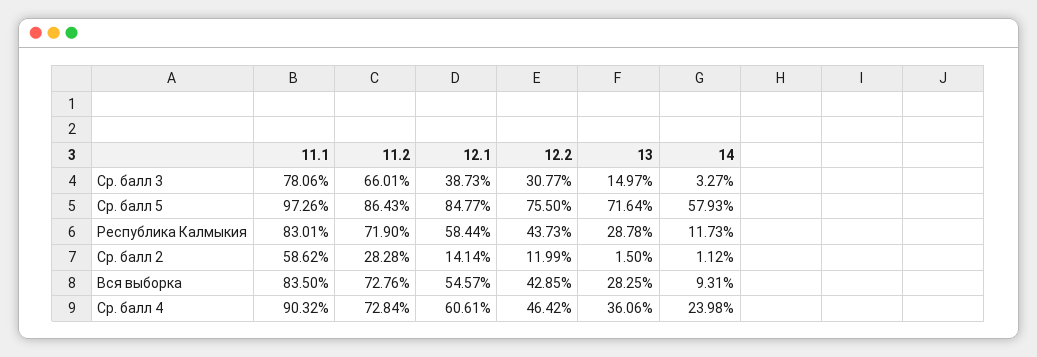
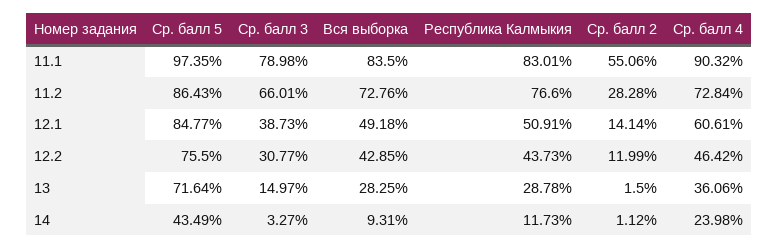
  {
    "11.1": {
-     "Ср. балл 3": 78.06,
+     "Ср. балл 3": 78.98,
-     "Ср. балл 5": 97.26,
+     "Ср. балл 5": 97.35,
      "Республика Калмыкия": 83.01,
-     "Ср. балл 2": 58.62,
+     "Ср. балл 2": 55.06,
      "Вся выборка": 83.5,
      "Ср. балл 4": 90.32
    },
    "11.2": {
      "Ср. балл 3": 66.01,
      "Ср. балл 5": 86.43,
-     "Республика Калмыкия": 71.9,
+     "Республика Калмыкия": 76.6,
      "Ср. балл 2": 28.28,
      "Вся выборка": 72.76,
      "Ср. балл 4": 72.84
    },
    "12.1": {
      "Ср. балл 3": 38.73,
      "Ср. балл 5": 84.77,
-     "Республика Калмыкия": 58.44,
+     "Республика Калмыкия": 50.91,
      "Ср. балл 2": 14.14,
-     "Вся выборка": 54.57,
+     "Вся выборка": 49.18,
      "Ср. балл 4": 60.61
    },
    "12.2": {
      "Ср. балл 3": 30.77,
      "Ср. балл 5": 75.5,
      "Республика Калмыкия": 43.73,
      "Ср. балл 2": 11.99,
      "Вся выборка": 42.85,
      "Ср. балл 4": 46.42
    },
    "13": {
      "Ср. балл 3": 14.97,
      "Ср. балл 5": 71.64,
      "Республика Калмыкия": 28.78,
      "Ср. балл 2": 1.5,
      "Вся выборка": 28.25,
      "Ср. балл 4": 36.06
    },
    "14": {
      "Ср. балл 3": 3.27,
-     "Ср. балл 5": 57.93,
+     "Ср. балл 5": 43.49,
      "Республика Калмыкия": 11.73,
      "Ср. балл 2": 1.12,
      "Вся выборка": 9.31,
      "Ср. балл 4": 23.98
    }
  }

